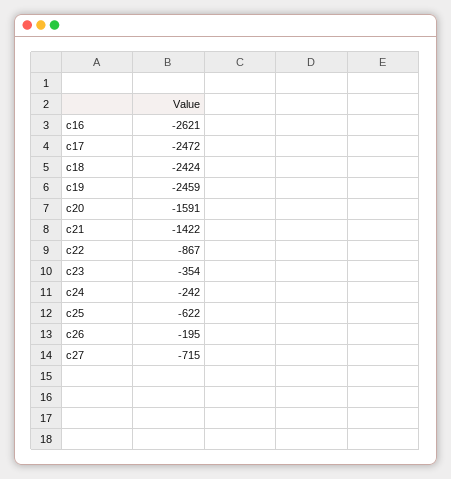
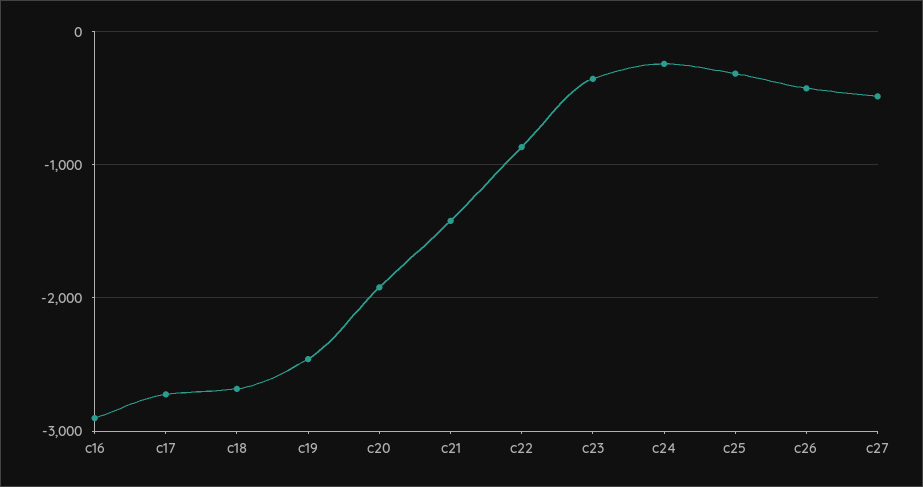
  {
-   "c16": -2621,
+   "c16": -2900,
-   "c17": -2472,
+   "c17": -2700,
-   "c18": -2424,
+   "c18": -2700,
    "c19": -2459,
-   "c20": -1591,
+   "c20": -1900,
    "c21": -1422,
    "c22": -867,
    "c23": -354,
    "c24": -242,
-   "c25": -622,
+   "c25": -300,
-   "c26": -195,
+   "c26": -400,
-   "c27": -715
+   "c27": -500
  }

